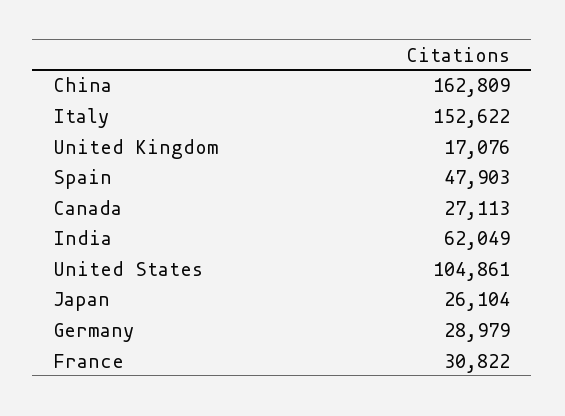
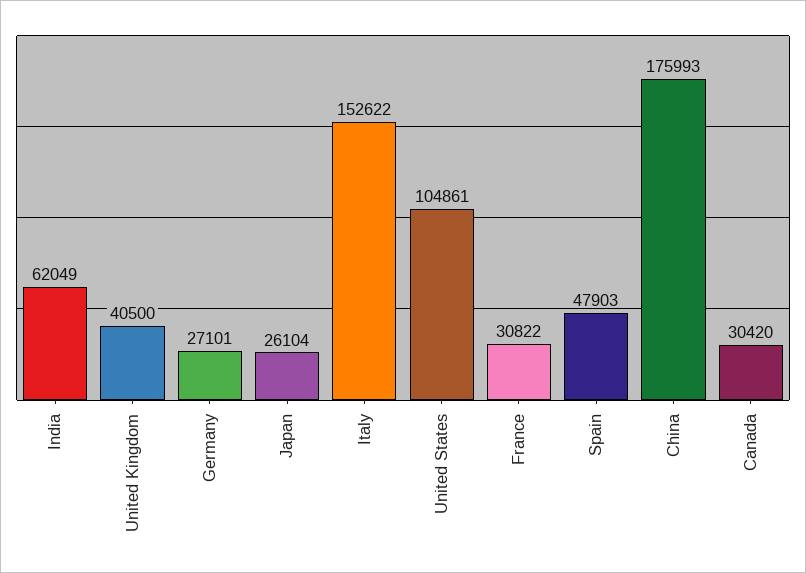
  {
-   "China": 162809,
+   "China": 175993,
    "Italy": 152622,
-   "United Kingdom": 17076,
+   "United Kingdom": 40500,
    "Spain": 47903,
-   "Canada": 27113,
+   "Canada": 30420,
    "India": 62049,
    "United States": 104861,
    "Japan": 26104,
-   "Germany": 28979,
+   "Germany": 27101,
    "France": 30822
  }

